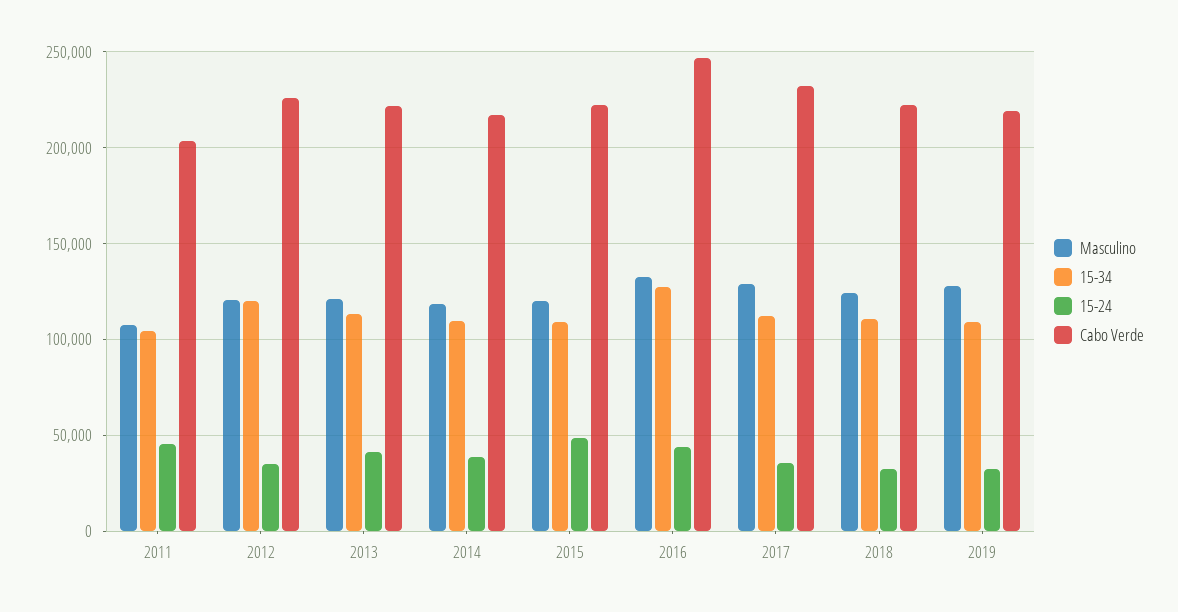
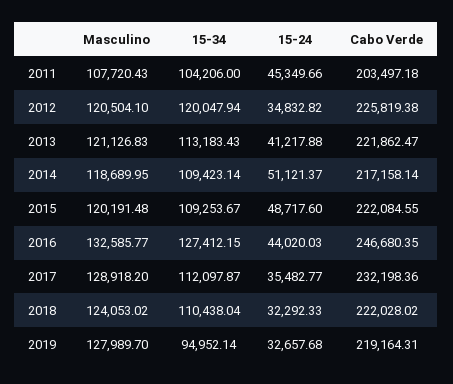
  {
    "Masculino": {
      "2011": 107720.43,
      "2012": 120504.1,
      "2013": 121126.83,
      "2014": 118689.95,
      "2015": 120191.48,
      "2016": 132585.77,
      "2017": 128918.2,
      "2018": 124053.02,
      "2019": 127989.7
    },
    "15-34": {
      "2011": 104206,
      "2012": 120047.94,
      "2013": 113183.43,
      "2014": 109423.14,
      "2015": 109253.67,
      "2016": 127412.15,
      "2017": 112097.87,
      "2018": 110438.04,
-     "2019": 110000
+     "2019": 94952.14
    },
    "15-24": {
      "2011": 45349.66,
      "2012": 34832.82,
      "2013": 41217.88,
-     "2014": 40000,
+     "2014": 51121.37,
      "2015": 48717.6,
      "2016": 44020.03,
      "2017": 35482.77,
      "2018": 32292.33,
      "2019": 32657.68
    },
    "Cabo Verde": {
      "2011": 203497.18,
      "2012": 225819.38,
      "2013": 221862.47,
      "2014": 217158.14,
      "2015": 222084.55,
      "2016": 246680.35,
      "2017": 232198.36,
      "2018": 222028.02,
      "2019": 219164.31
    }
  }

